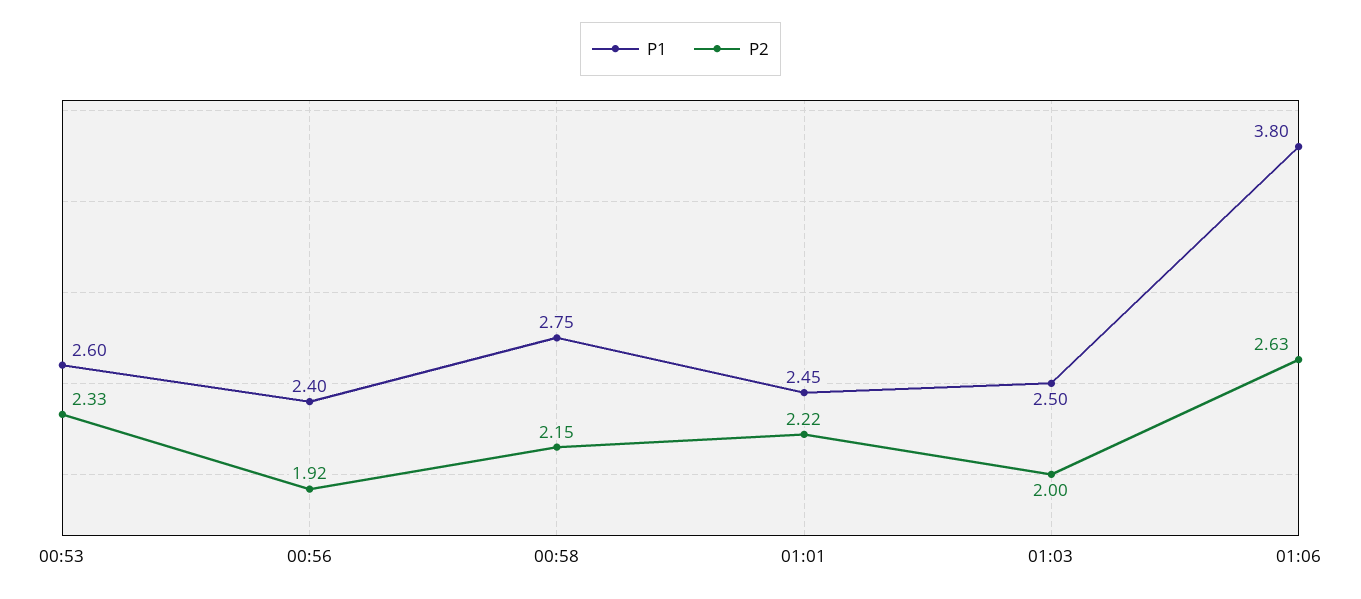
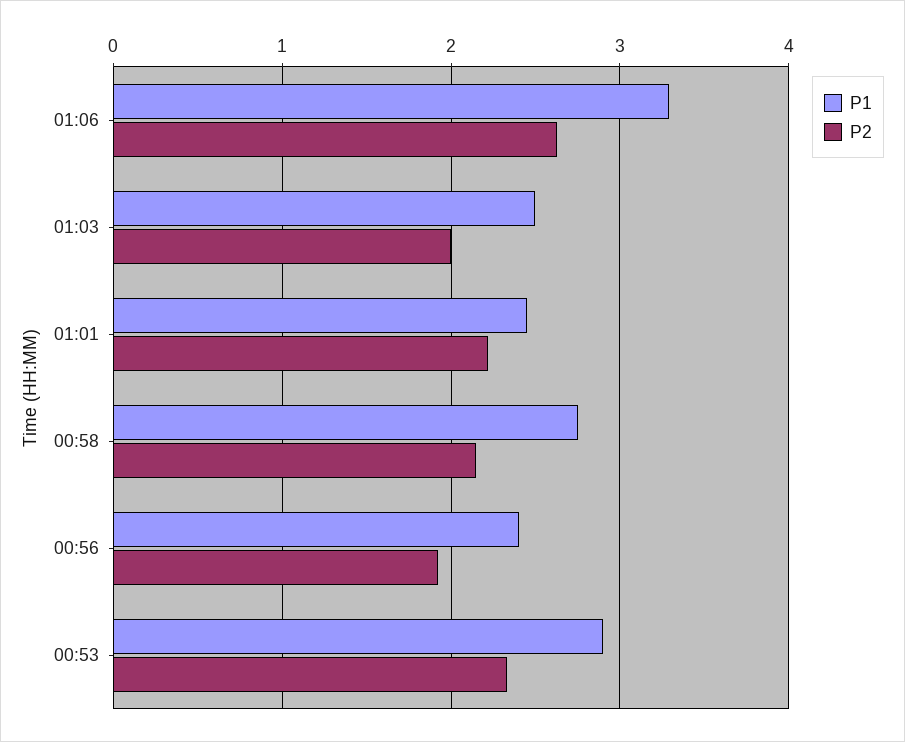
  {
    "P1": {
-     "00:53": 2.6,
+     "00:53": 2.9,
      "00:56": 2.4,
      "00:58": 2.75,
      "01:01": 2.45,
      "01:03": 2.5,
-     "01:06": 3.8
+     "01:06": 3.3
    },
    "P2": {
      "00:53": 2.33,
      "00:56": 1.92,
      "00:58": 2.15,
      "01:01": 2.22,
      "01:03": 2,
      "01:06": 2.63
    }
  }

